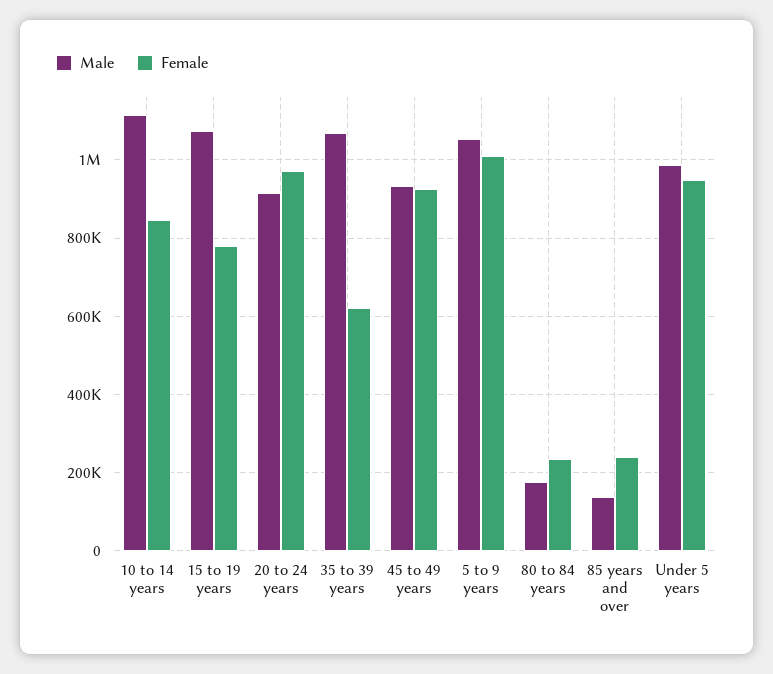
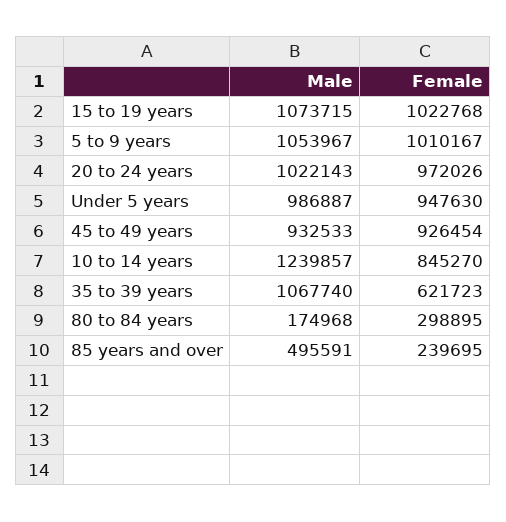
  {
    "Male": {
-     "10 to 14 years": 1120000,
+     "10 to 14 years": 1239857,
      "15 to 19 years": 1073715,
-     "20 to 24 years": 920000,
+     "20 to 24 years": 1022143,
      "35 to 39 years": 1067740,
      "45 to 49 years": 932533,
      "5 to 9 years": 1053967,
      "80 to 84 years": 174968,
-     "85 years and over": 140000,
+     "85 years and over": 495591,
      "Under 5 years": 986887
    },
    "Female": {
      "10 to 14 years": 845270,
-     "15 to 19 years": 780000,
+     "15 to 19 years": 1022768,
      "20 to 24 years": 972026,
      "35 to 39 years": 621723,
      "45 to 49 years": 926454,
      "5 to 9 years": 1010167,
-     "80 to 84 years": 240000,
+     "80 to 84 years": 298895,
      "85 years and over": 239695,
      "Under 5 years": 947630
    }
  }

